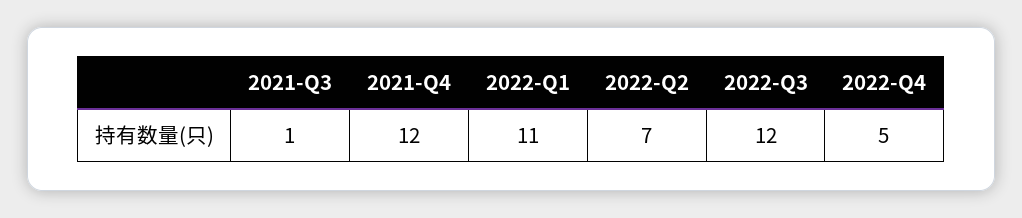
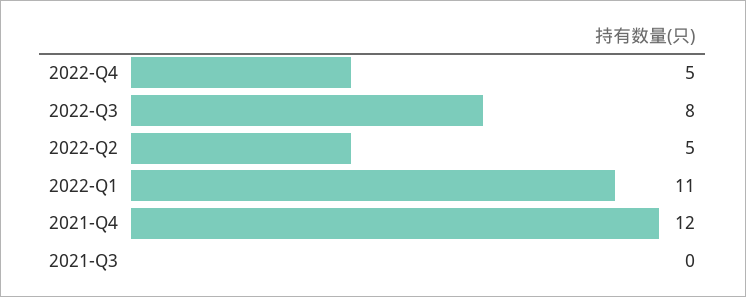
  {
-   "2021-Q3": 1,
+   "2021-Q3": 0,
    "2021-Q4": 12,
    "2022-Q1": 11,
-   "2022-Q2": 7,
+   "2022-Q2": 5,
-   "2022-Q3": 12,
+   "2022-Q3": 8,
    "2022-Q4": 5
  }

